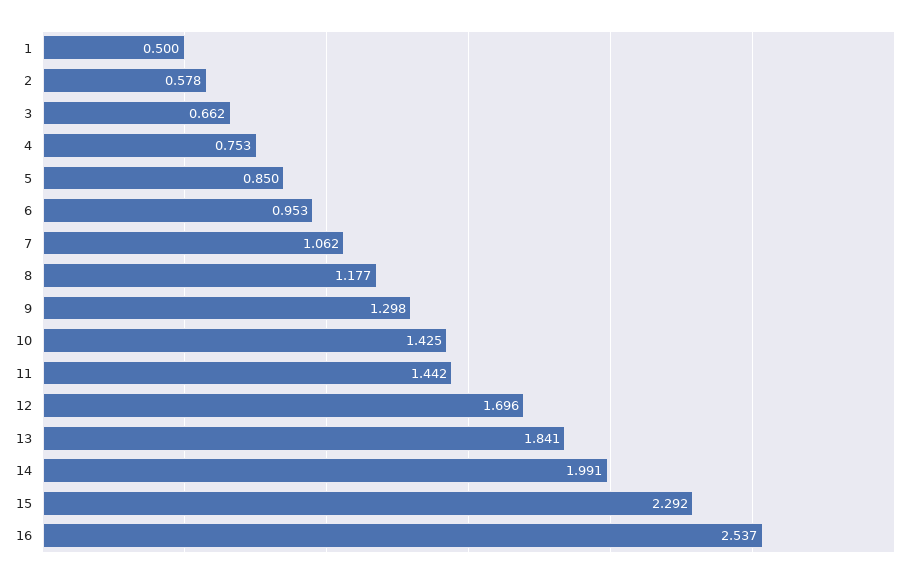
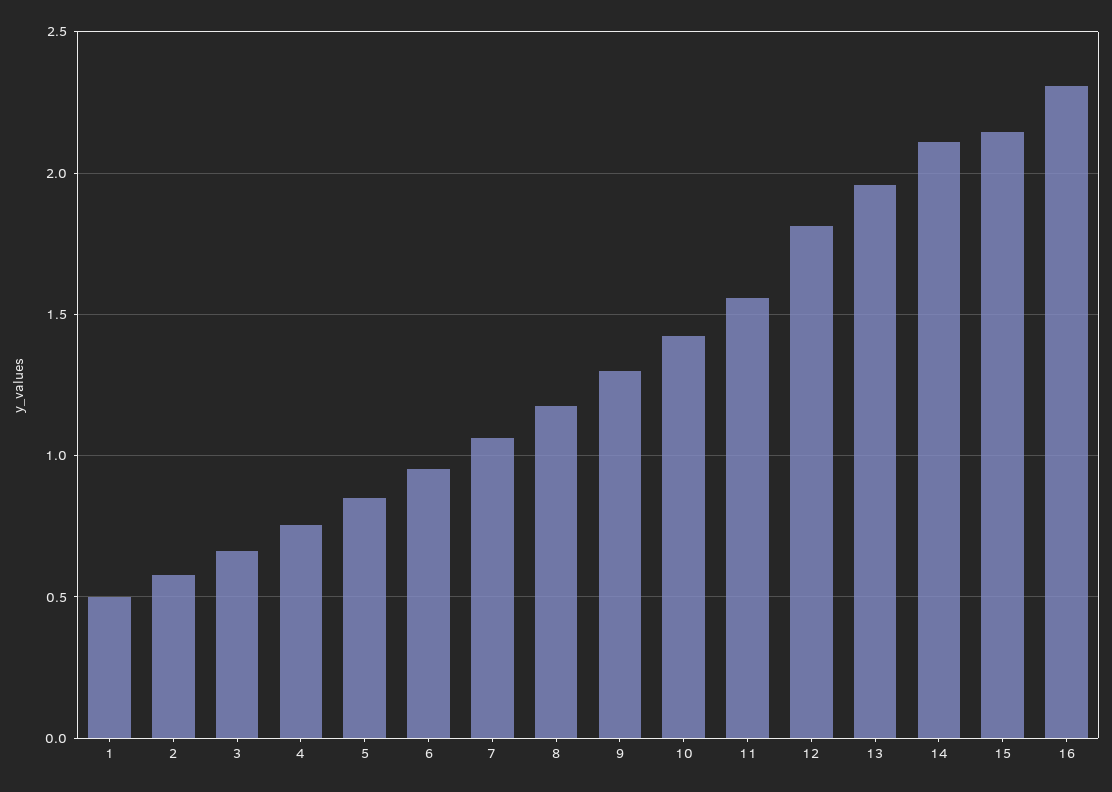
  {
    "1": 0.5,
    "2": 0.578,
    "3": 0.662,
    "4": 0.753,
    "5": 0.85,
    "6": 0.953,
    "7": 1.062,
    "8": 1.177,
    "9": 1.298,
    "10": 1.425,
-   "11": 1.442,
+   "11": 1.55,
-   "12": 1.696,
+   "12": 1.8,
-   "13": 1.841,
+   "13": 1.95,
-   "14": 1.991,
+   "14": 2.1,
-   "15": 2.292,
+   "15": 2.15,
-   "16": 2.537
+   "16": 2.3
  }

